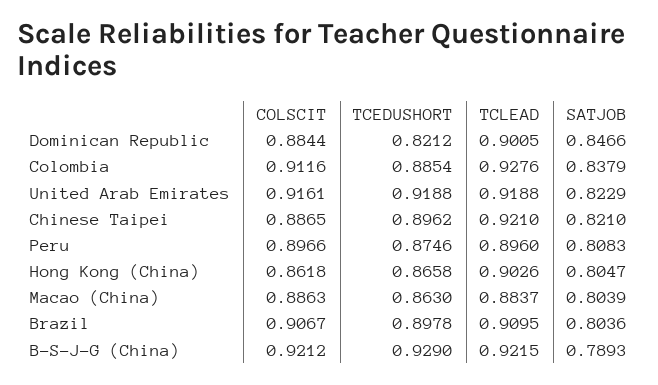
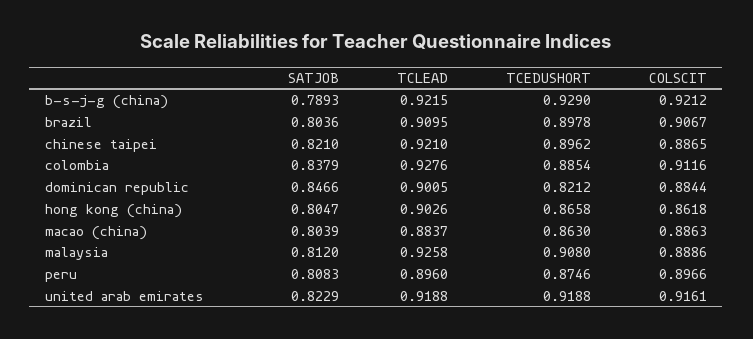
  {
    "COLSCIT": {
      "Dominican Republic": 0.8844,
      "Colombia": 0.9116,
      "United Arab Emirates": 0.9161,
      "Chinese Taipei": 0.8865,
      "Peru": 0.8966,
      "Hong Kong (China)": 0.8618,
      "Macao (China)": 0.8863,
      "Brazil": 0.9067,
-     "B-S-J-G (China)": 0.9212
+     "B-S-J-G (China)": 0.9212,
+     "malaysia": 0.8886
    },
    "TCEDUSHORT": {
      "Dominican Republic": 0.8212,
      "Colombia": 0.8854,
      "United Arab Emirates": 0.9188,
      "Chinese Taipei": 0.8962,
      "Peru": 0.8746,
      "Hong Kong (China)": 0.8658,
      "Macao (China)": 0.863,
      "Brazil": 0.8978,
-     "B-S-J-G (China)": 0.929
+     "B-S-J-G (China)": 0.929,
+     "malaysia": 0.908
    },
    "TCLEAD": {
      "Dominican Republic": 0.9005,
      "Colombia": 0.9276,
      "United Arab Emirates": 0.9188,
      "Chinese Taipei": 0.921,
      "Peru": 0.896,
      "Hong Kong (China)": 0.9026,
      "Macao (China)": 0.8837,
      "Brazil": 0.9095,
-     "B-S-J-G (China)": 0.9215
+     "B-S-J-G (China)": 0.9215,
+     "malaysia": 0.9258
    },
    "SATJOB": {
      "Dominican Republic": 0.8466,
      "Colombia": 0.8379,
      "United Arab Emirates": 0.8229,
      "Chinese Taipei": 0.821,
      "Peru": 0.8083,
      "Hong Kong (China)": 0.8047,
      "Macao (China)": 0.8039,
      "Brazil": 0.8036,
-     "B-S-J-G (China)": 0.7893
+     "B-S-J-G (China)": 0.7893,
+     "malaysia": 0.812
    }
  }

